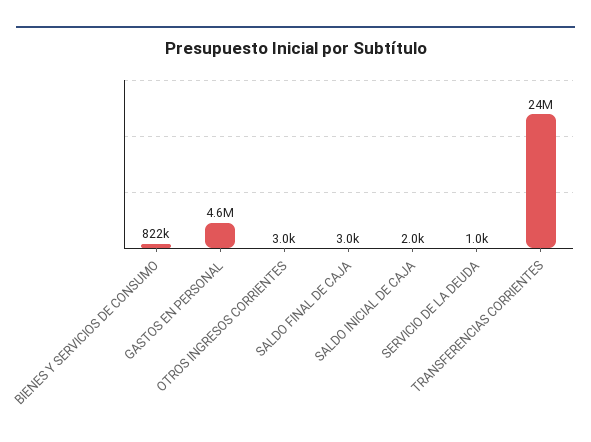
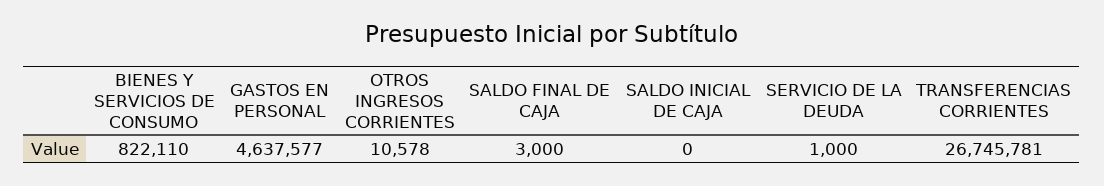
  {
    "BIENES Y SERVICIOS DE CONSUMO": 822110,
    "GASTOS EN PERSONAL": 4637577,
-   "OTROS INGRESOS CORRIENTES": 3000,
+   "OTROS INGRESOS CORRIENTES": 10578,
    "SALDO FINAL DE CAJA": 3000,
-   "SALDO INICIAL DE CAJA": 2000,
+   "SALDO INICIAL DE CAJA": 0,
    "SERVICIO DE LA DEUDA": 1000,
-   "TRANSFERENCIAS CORRIENTES": 24000000
+   "TRANSFERENCIAS CORRIENTES": 26745781
  }

